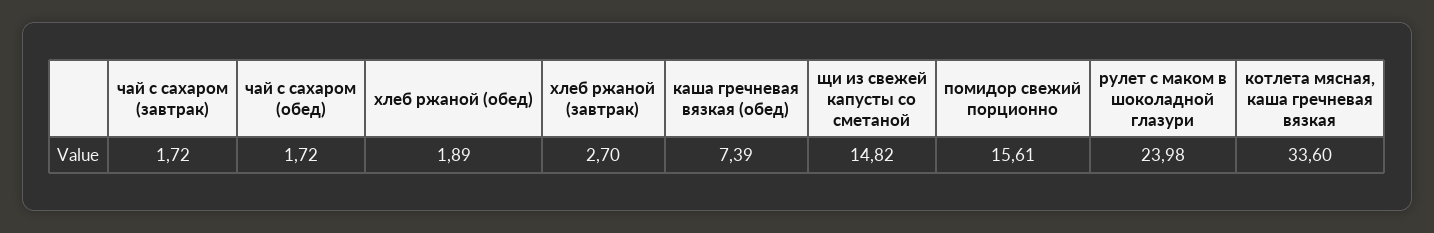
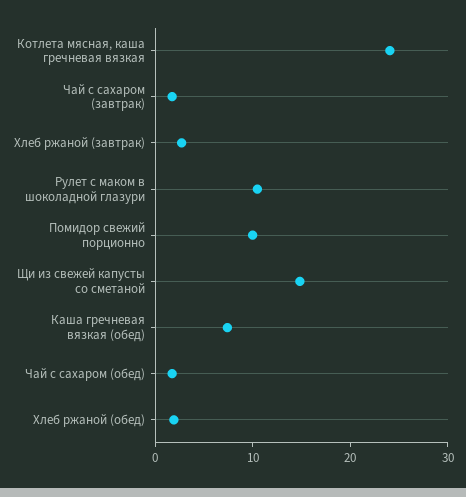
  {
    "чай с сахаром (завтрак)": 1.72,
    "чай с сахаром (обед)": 1.72,
    "хлеб ржаной (обед)": 1.89,
    "хлеб ржаной (завтрак)": 2.7,
    "каша гречневая вязкая (обед)": 7.39,
    "щи из свежей капусты со сметаной": 14.82,
-   "помидор свежий порционно": 15.61,
+   "помидор свежий порционно": 10,
-   "рулет с маком в шоколадной глазури": 23.98,
+   "рулет с маком в шоколадной глазури": 10,
-   "котлета мясная, каша гречневая вязкая": 33.6
+   "котлета мясная, каша гречневая вязкая": 24
  }

